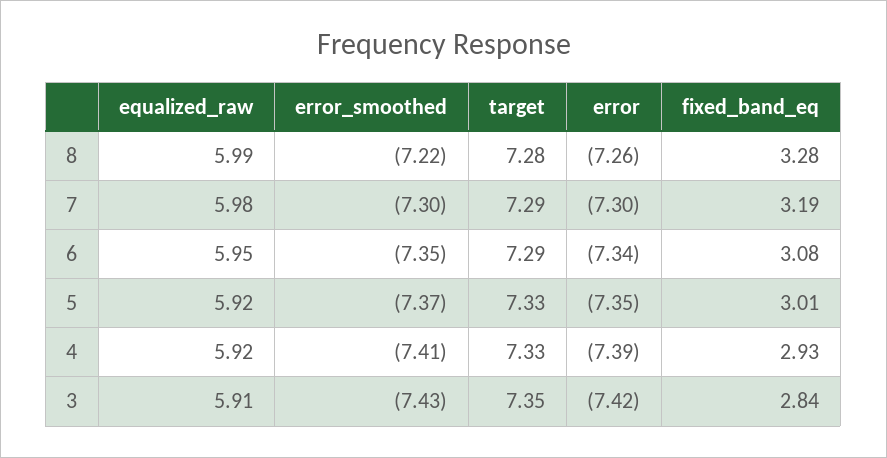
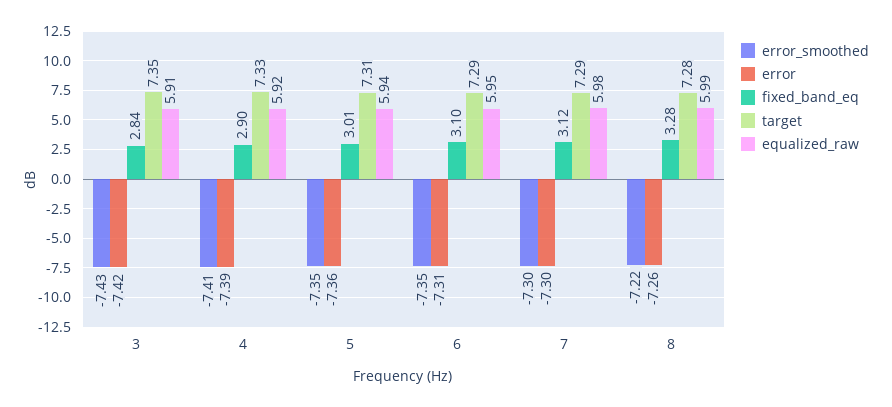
  {
    "equalized_raw": {
      "8": 5.99,
      "7": 5.98,
      "6": 5.95,
-     "5": 5.92,
+     "5": 5.94,
      "4": 5.92,
      "3": 5.91
    },
    "error_smoothed": {
      "8": -7.22,
      "7": -7.3,
      "6": -7.35,
-     "5": -7.37,
+     "5": -7.35,
      "4": -7.41,
      "3": -7.43
    },
    "target": {
      "8": 7.28,
      "7": 7.29,
      "6": 7.29,
-     "5": 7.33,
+     "5": 7.31,
      "4": 7.33,
      "3": 7.35
    },
    "error": {
      "8": -7.26,
      "7": -7.3,
-     "6": -7.34,
+     "6": -7.31,
-     "5": -7.35,
+     "5": -7.36,
      "4": -7.39,
      "3": -7.42
    },
    "fixed_band_eq": {
      "8": 3.28,
-     "7": 3.19,
+     "7": 3.12,
-     "6": 3.08,
+     "6": 3.1,
      "5": 3.01,
-     "4": 2.93,
+     "4": 2.9,
      "3": 2.84
    }
  }

